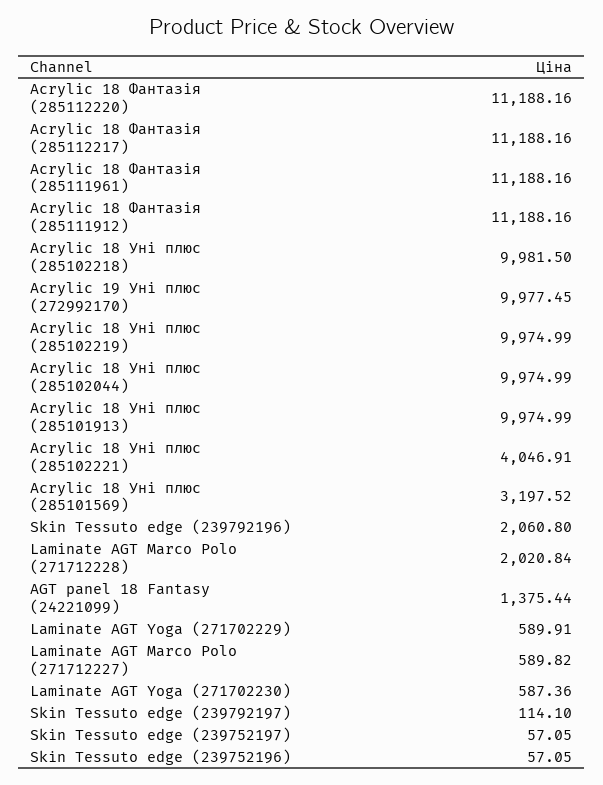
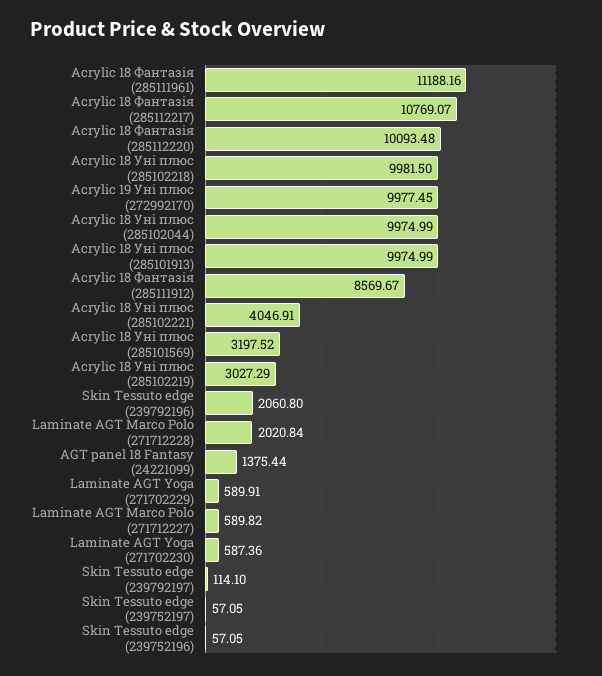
  {
-   "Acrylic 18 Фантазія (285112220)": 11188.16,
+   "Acrylic 18 Фантазія (285112220)": 10093.48,
-   "Acrylic 18 Фантазія (285112217)": 11188.16,
+   "Acrylic 18 Фантазія (285112217)": 10769.07,
    "Acrylic 18 Фантазія (285111961)": 11188.16,
-   "Acrylic 18 Фантазія (285111912)": 11188.16,
+   "Acrylic 18 Фантазія (285111912)": 8569.67,
    "Acrylic 18 Уні плюс (285102218)": 9981.5,
    "Acrylic 19 Уні плюс (272992170)": 9977.45,
-   "Acrylic 18 Уні плюс (285102219)": 9974.99,
+   "Acrylic 18 Уні плюс (285102219)": 3027.29,
    "Acrylic 18 Уні плюс (285102044)": 9974.99,
    "Acrylic 18 Уні плюс (285101913)": 9974.99,
    "Acrylic 18 Уні плюс (285102221)": 4046.91,
    "Acrylic 18 Уні плюс (285101569)": 3197.52,
    "Skin Tessuto edge (239792196)": 2060.8,
    "Laminate AGT Marco Polo (271712228)": 2020.84,
    "AGT panel 18 Fantasy (24221099)": 1375.44,
    "Laminate AGT Yoga (271702229)": 589.91,
    "Laminate AGT Marco Polo (271712227)": 589.82,
    "Laminate AGT Yoga (271702230)": 587.36,
    "Skin Tessuto edge (239792197)": 114.1,
    "Skin Tessuto edge (239752197)": 57.05,
    "Skin Tessuto edge (239752196)": 57.05
  }

